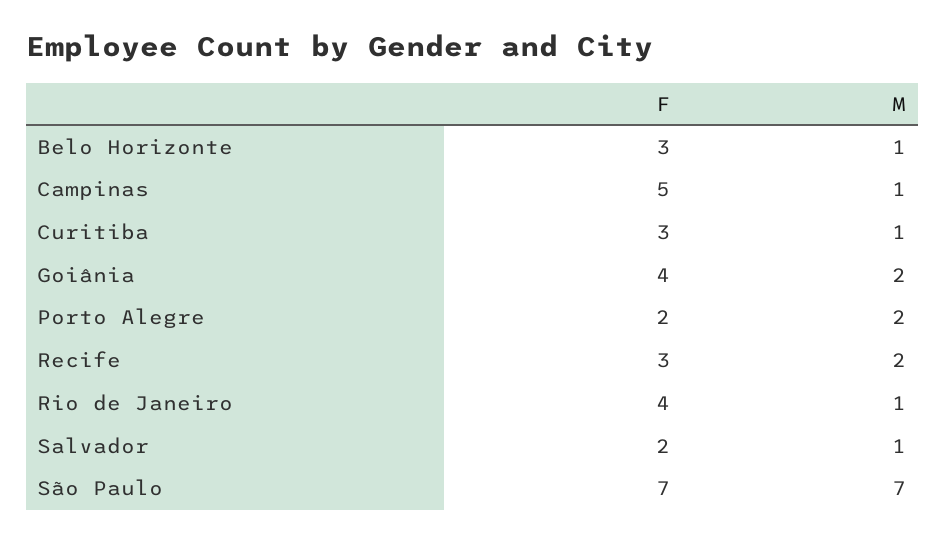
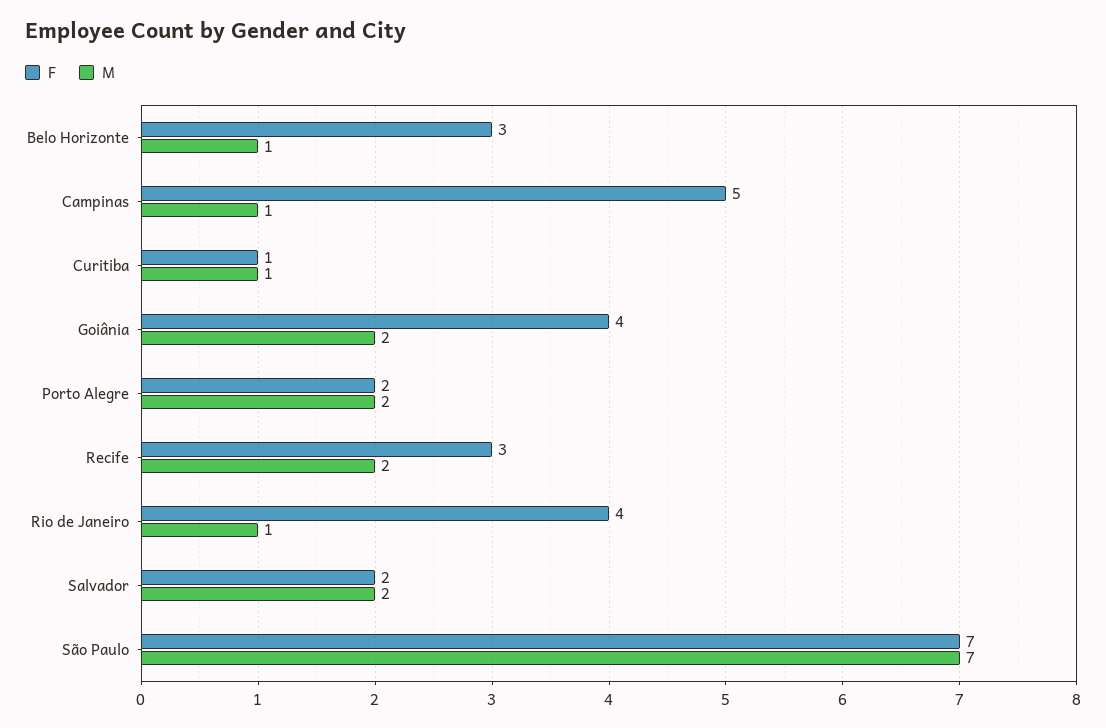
  {
    "F": {
      "Belo Horizonte": 3,
      "Campinas": 5,
-     "Curitiba": 3,
+     "Curitiba": 1,
      "Goiânia": 4,
      "Porto Alegre": 2,
      "Recife": 3,
      "Rio de Janeiro": 4,
      "Salvador": 2,
      "São Paulo": 7
    },
    "M": {
      "Belo Horizonte": 1,
      "Campinas": 1,
      "Curitiba": 1,
      "Goiânia": 2,
      "Porto Alegre": 2,
      "Recife": 2,
      "Rio de Janeiro": 1,
-     "Salvador": 1,
+     "Salvador": 2,
      "São Paulo": 7
    }
  }

